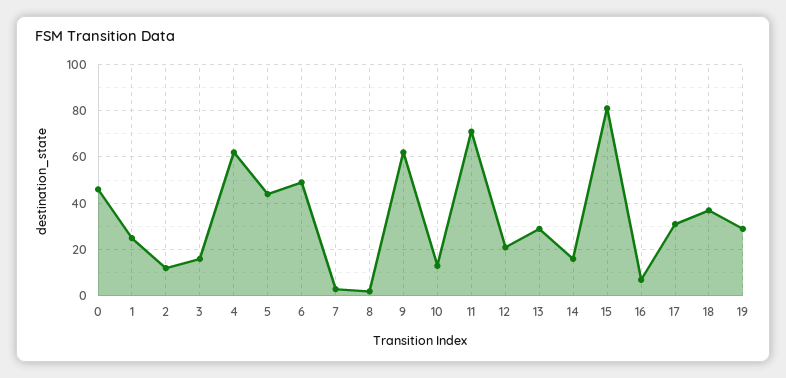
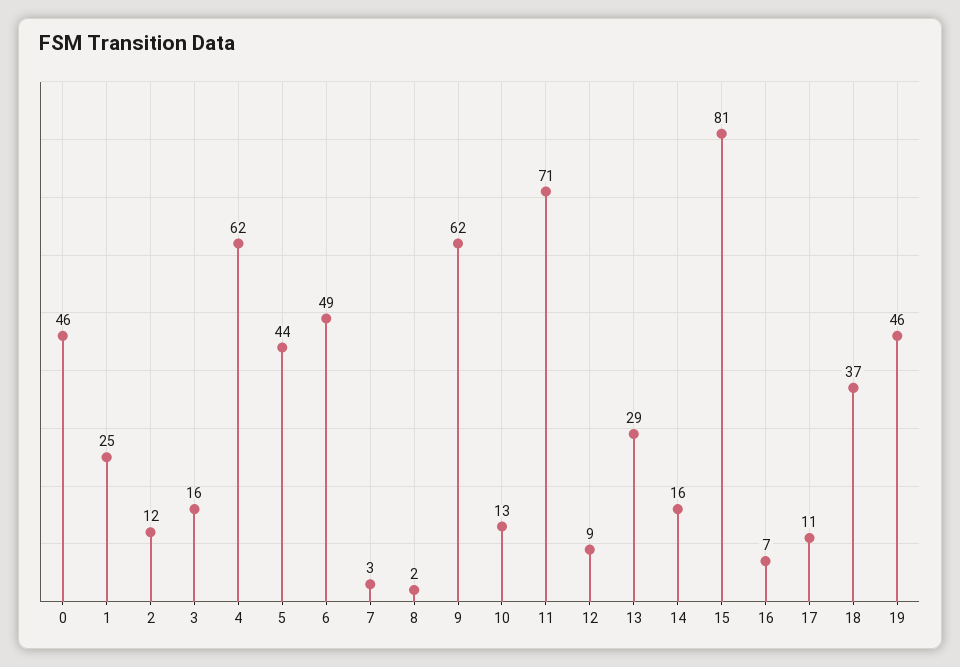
  {
    "0": 46,
    "1": 25,
    "2": 12,
    "3": 16,
    "4": 62,
    "5": 44,
    "6": 49,
    "7": 3,
    "8": 2,
    "9": 62,
    "10": 13,
    "11": 71,
-   "12": 20,
+   "12": 9,
    "13": 29,
    "14": 16,
    "15": 81,
    "16": 7,
-   "17": 30,
+   "17": 11,
    "18": 37,
-   "19": 30
+   "19": 46
  }

